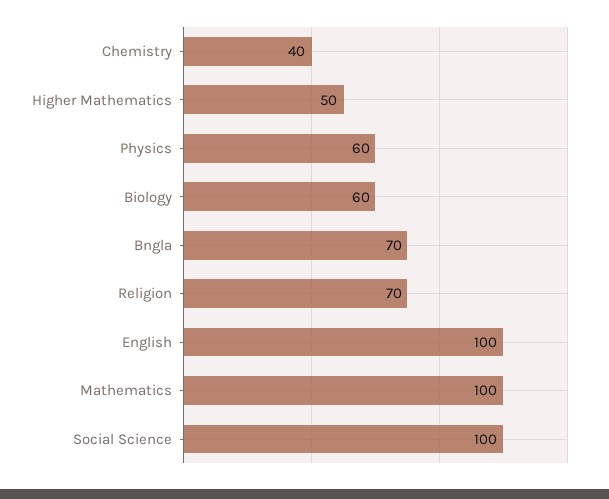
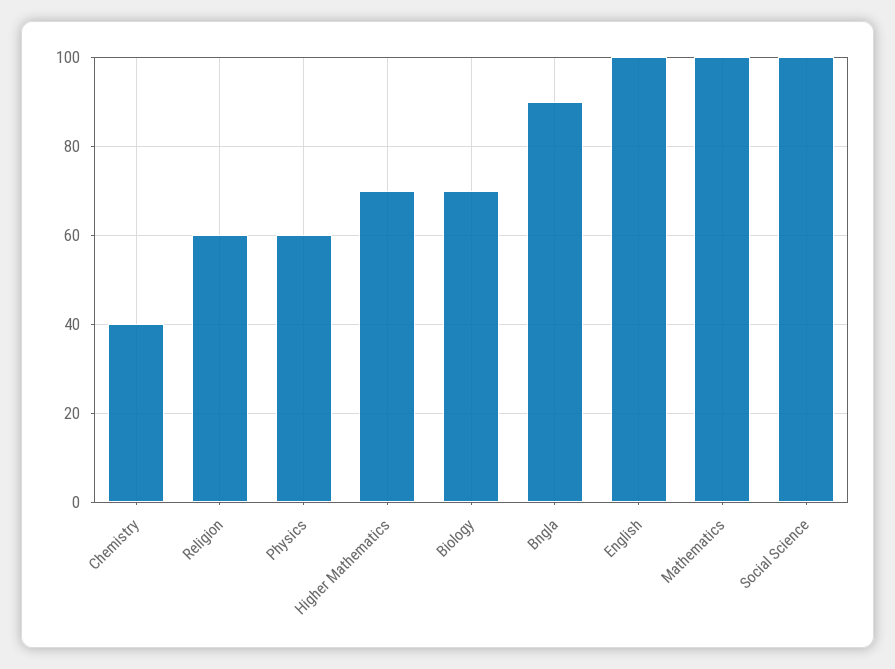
  {
    "Chemistry": 40,
-   "Higher Mathematics": 50,
+   "Higher Mathematics": 70,
    "Physics": 60,
-   "Biology": 60,
+   "Biology": 70,
-   "Bngla": 70,
+   "Bngla": 90,
-   "Religion": 70,
+   "Religion": 60,
    "English": 100,
    "Mathematics": 100,
    "Social Science": 100
  }

